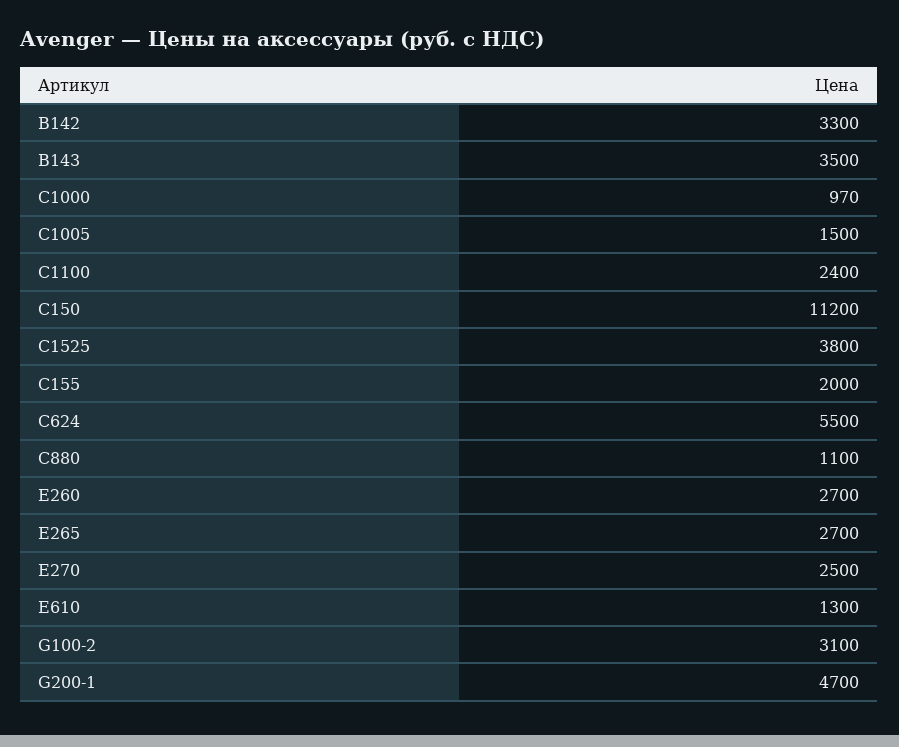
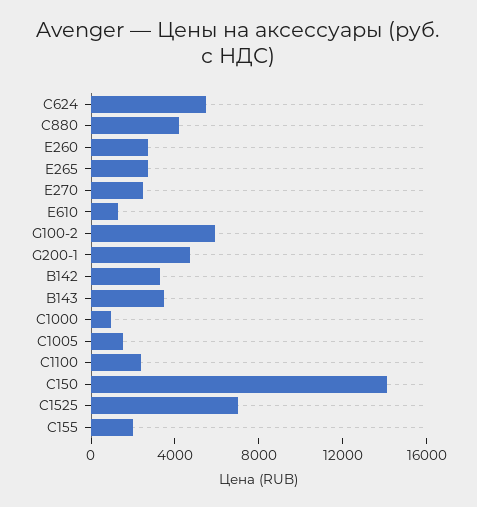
  {
    "B142": 3300,
    "B143": 3500,
    "C1000": 970,
    "C1005": 1500,
    "C1100": 2400,
-   "C150": 11200,
+   "C150": 14000,
-   "C1525": 3800,
+   "C1525": 7000,
    "C155": 2000,
    "C624": 5500,
-   "C880": 1100,
+   "C880": 4000,
    "E260": 2700,
    "E265": 2700,
    "E270": 2500,
    "E610": 1300,
-   "G100-2": 3100,
+   "G100-2": 6000,
    "G200-1": 4700
  }

